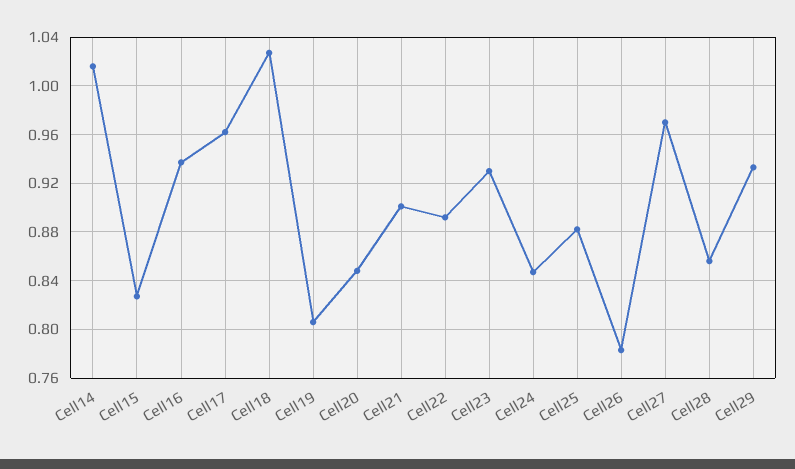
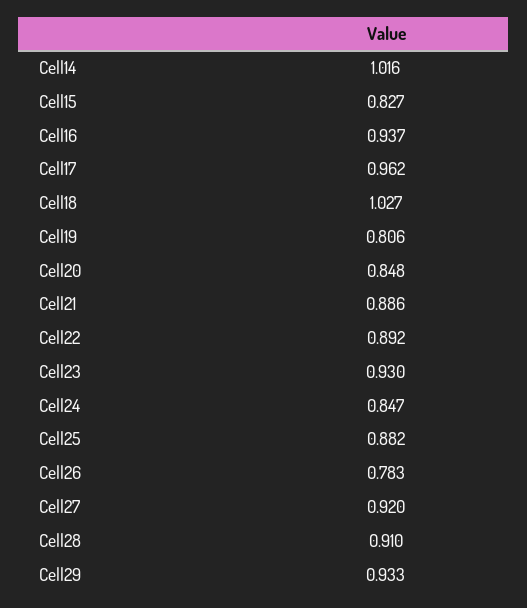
  {
    "Cell14": 1.016,
    "Cell15": 0.827,
    "Cell16": 0.937,
    "Cell17": 0.962,
    "Cell18": 1.027,
    "Cell19": 0.806,
    "Cell20": 0.848,
-   "Cell21": 0.9,
+   "Cell21": 0.886,
    "Cell22": 0.892,
    "Cell23": 0.93,
    "Cell24": 0.847,
    "Cell25": 0.882,
    "Cell26": 0.783,
-   "Cell27": 0.97,
+   "Cell27": 0.92,
-   "Cell28": 0.855,
+   "Cell28": 0.91,
    "Cell29": 0.933
  }

